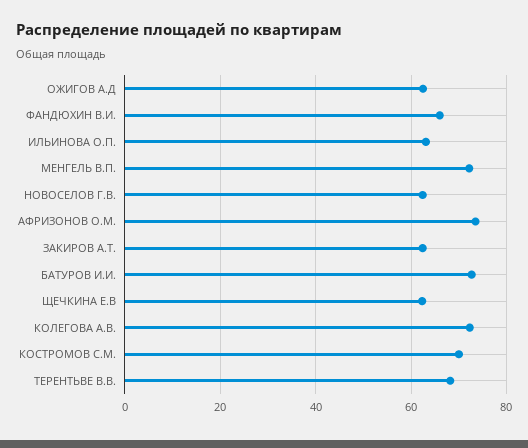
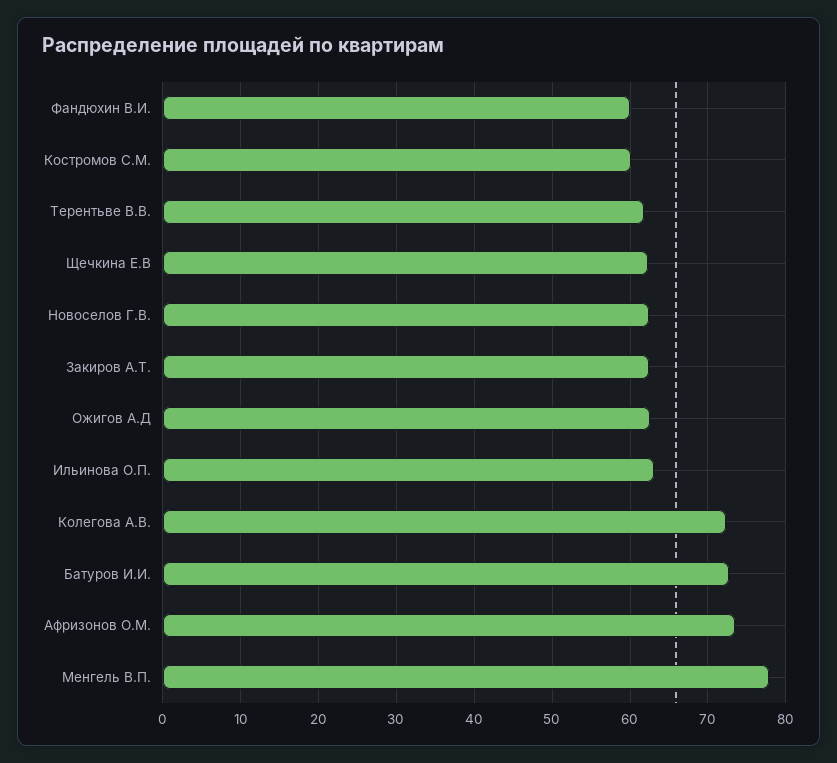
  {
    "ОЖИГОВ А.Д": 63,
-   "ФАНДЮХИН В.И.": 66,
+   "ФАНДЮХИН В.И.": 60,
    "ИЛЬИНОВА О.П.": 63,
-   "МЕНГЕЛЬ В.П.": 72,
+   "МЕНГЕЛЬ В.П.": 78,
    "НОВОСЕЛОВ Г.В.": 62,
    "АФРИЗОНОВ О.М.": 74,
    "ЗАКИРОВ А.Т.": 62,
    "БАТУРОВ И.И.": 73,
    "ЩЕЧКИНА Е.В": 62,
    "КОЛЕГОВА А.В.": 72,
-   "КОСТРОМОВ С.М.": 70,
+   "КОСТРОМОВ С.М.": 60,
-   "ТЕРЕНТЬВЕ В.В.": 68
+   "ТЕРЕНТЬВЕ В.В.": 62
  }

